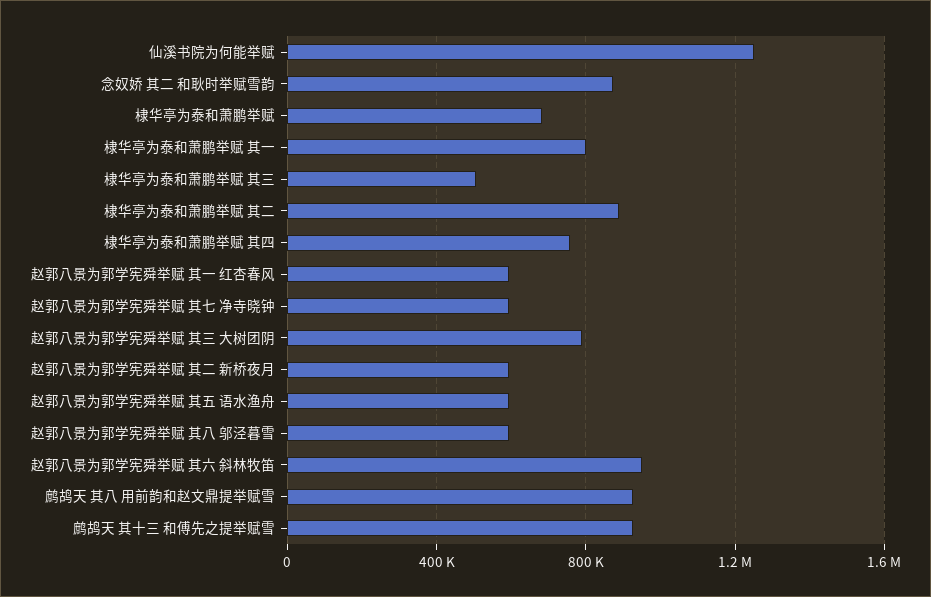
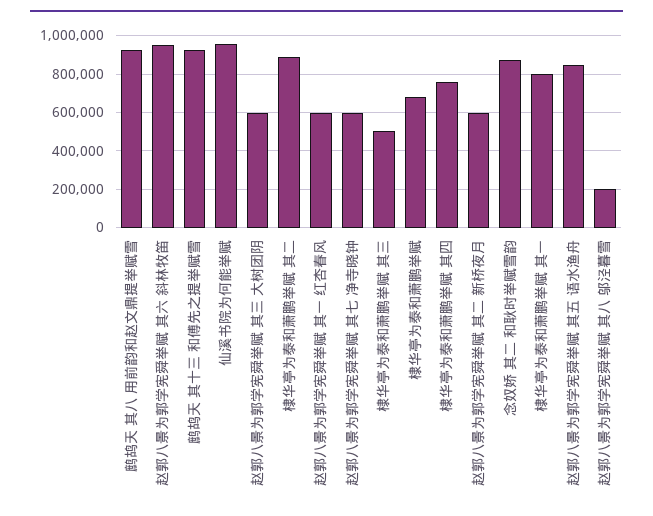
  {
-   "仙溪书院为何能举赋": 1250000,
+   "仙溪书院为何能举赋": 950000,
    "念奴娇 其二 和耿时举赋雪韵": 850000,
    "棣华亭为泰和萧鹏举赋": 700000,
    "棣华亭为泰和萧鹏举赋 其一": 800000,
    "棣华亭为泰和萧鹏举赋 其三": 500000,
    "棣华亭为泰和萧鹏举赋 其二": 900000,
    "棣华亭为泰和萧鹏举赋 其四": 750000,
    "赵郭八景为郭学宪舜举赋 其一 红杏春风": 600000,
    "赵郭八景为郭学宪舜举赋 其七 净寺晓钟": 600000,
-   "赵郭八景为郭学宪舜举赋 其三 大树团阴": 800000,
+   "赵郭八景为郭学宪舜举赋 其三 大树团阴": 600000,
    "赵郭八景为郭学宪舜举赋 其二 新桥夜月": 600000,
-   "赵郭八景为郭学宪舜举赋 其五 语水渔舟": 600000,
+   "赵郭八景为郭学宪舜举赋 其五 语水渔舟": 850000,
-   "赵郭八景为郭学宪舜举赋 其八 邬泾暮雪": 600000,
+   "赵郭八景为郭学宪舜举赋 其八 邬泾暮雪": 200000,
    "赵郭八景为郭学宪舜举赋 其六 斜林牧笛": 950000,
    "鹧鸪天 其八 用前韵和赵文鼎提举赋雪": 950000,
    "鹧鸪天 其十三 和傅先之提举赋雪": 950000
  }

